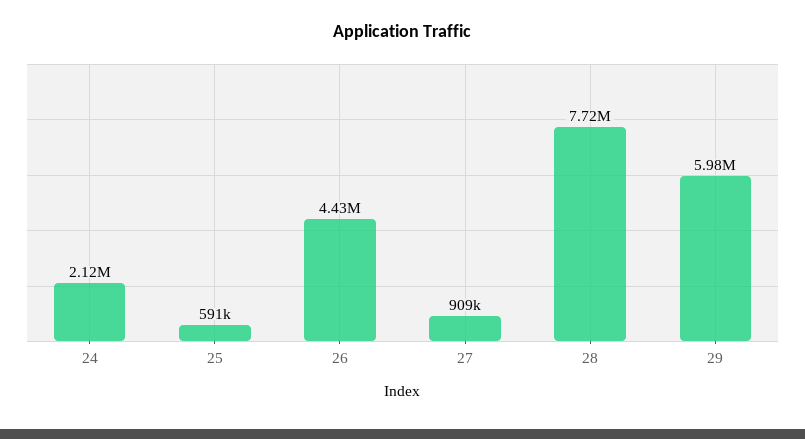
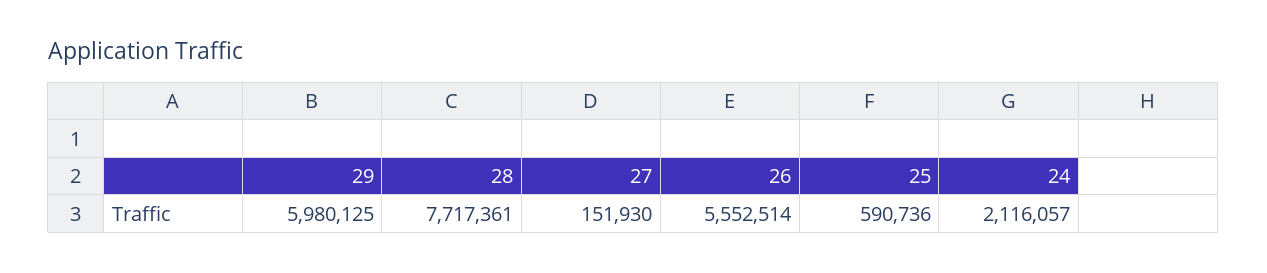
  {
    "24": 2116057,
    "25": 590736,
-   "26": 4430000,
+   "26": 5552514,
-   "27": 909000,
+   "27": 151930,
    "28": 7717361,
    "29": 5980125
  }

